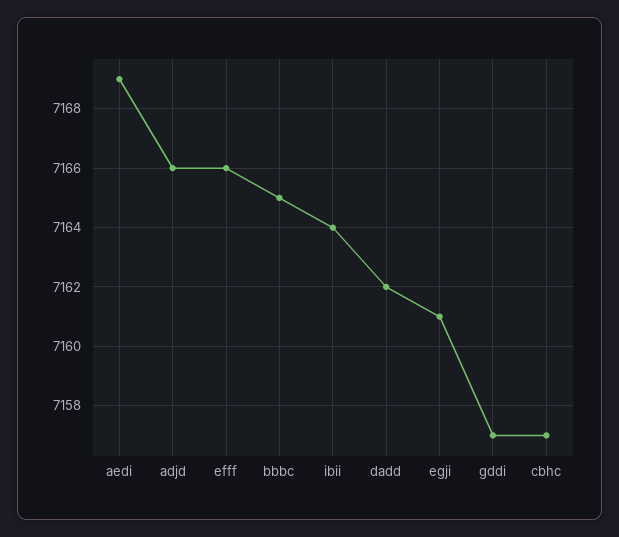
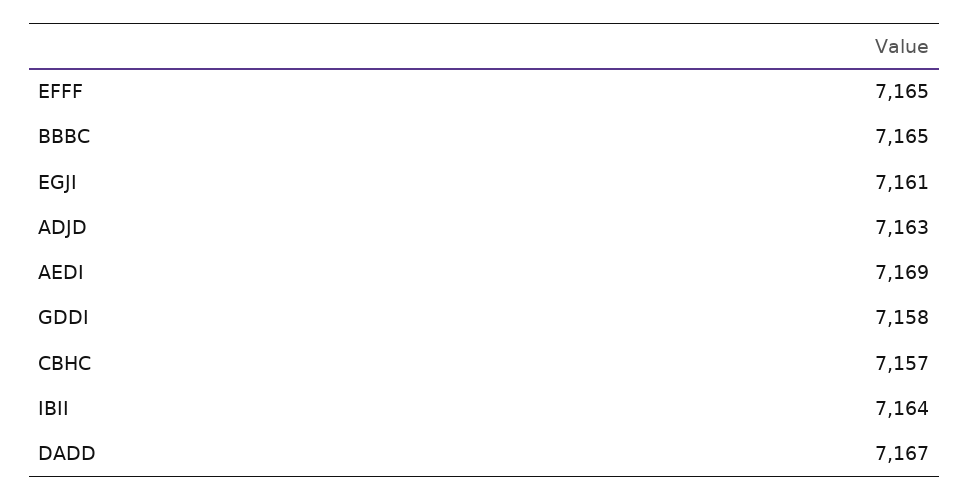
  {
    "aedi": 7169,
-   "adjd": 7166,
+   "adjd": 7163,
-   "efff": 7166,
+   "efff": 7165,
    "bbbc": 7165,
    "ibii": 7164,
-   "dadd": 7162,
+   "dadd": 7167,
    "egji": 7161,
-   "gddi": 7157,
+   "gddi": 7158,
    "cbhc": 7157
  }

